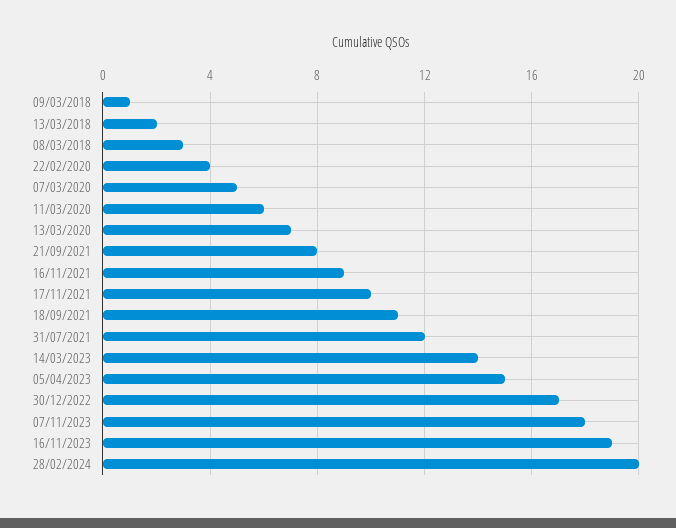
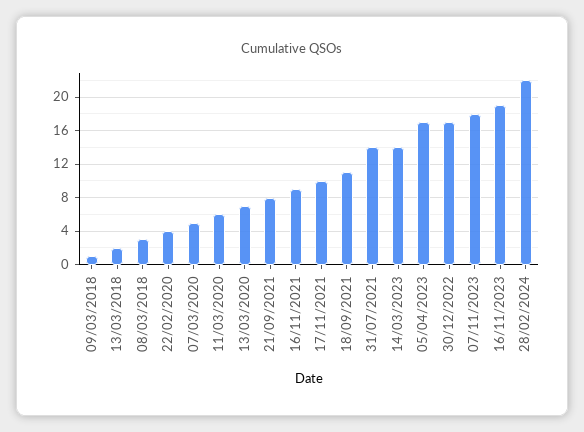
  {
    "09/03/2018": 1,
    "13/03/2018": 2,
    "08/03/2018": 3,
    "22/02/2020": 4,
    "07/03/2020": 5,
    "11/03/2020": 6,
    "13/03/2020": 7,
    "21/09/2021": 8,
    "16/11/2021": 9,
    "17/11/2021": 10,
    "18/09/2021": 11,
-   "31/07/2021": 12,
+   "31/07/2021": 14,
    "14/03/2023": 14,
-   "05/04/2023": 15,
+   "05/04/2023": 17,
    "30/12/2022": 17,
    "07/11/2023": 18,
    "16/11/2023": 19,
-   "28/02/2024": 20
+   "28/02/2024": 22
  }

